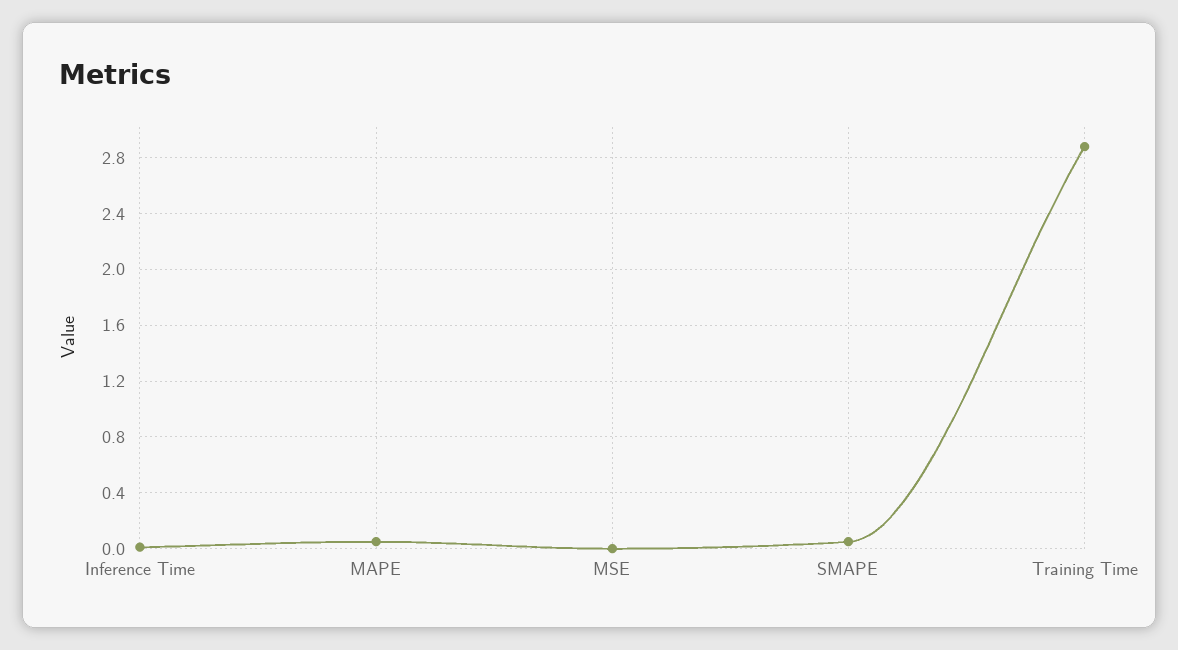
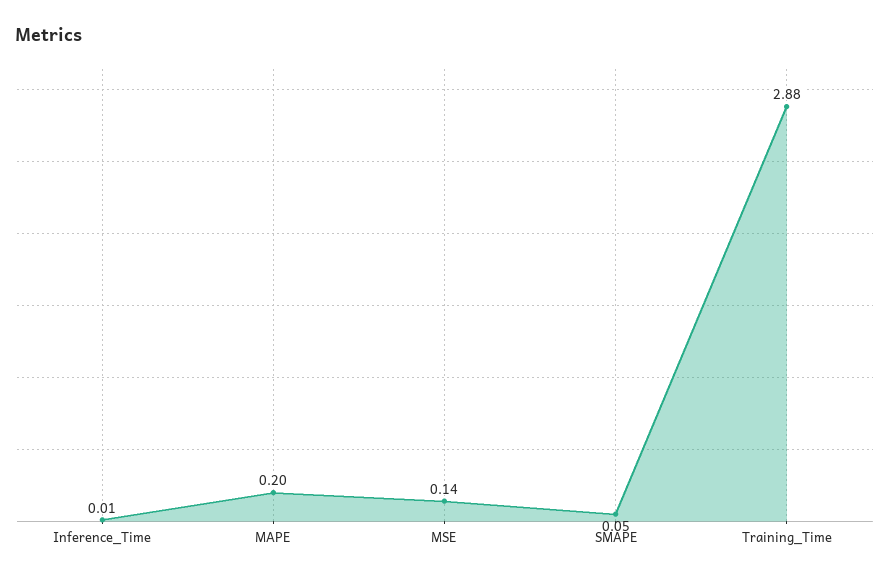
  {
    "Inference Time": 0.01,
-   "MAPE": 0.05,
+   "MAPE": 0.2,
-   "MSE": 0,
+   "MSE": 0.14,
    "SMAPE": 0.05,
    "Training Time": 2.88
  }

